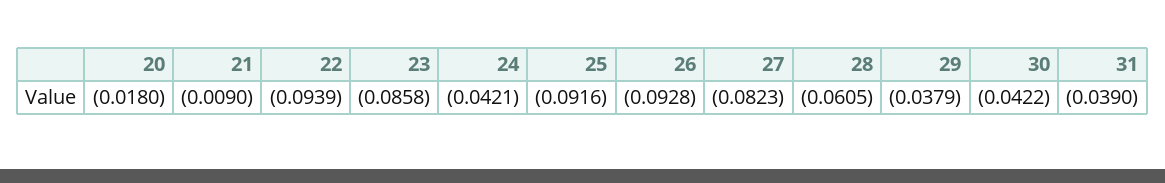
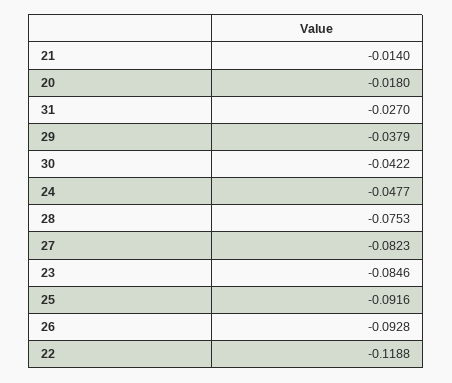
  {
    "20": -0.018,
-   "21": -0.009,
+   "21": -0.014,
-   "22": -0.0939,
+   "22": -0.1188,
-   "23": -0.0858,
+   "23": -0.0846,
-   "24": -0.0421,
+   "24": -0.0477,
    "25": -0.0916,
    "26": -0.0928,
    "27": -0.0823,
-   "28": -0.0605,
+   "28": -0.0753,
    "29": -0.0379,
    "30": -0.0422,
-   "31": -0.039
+   "31": -0.027
  }

